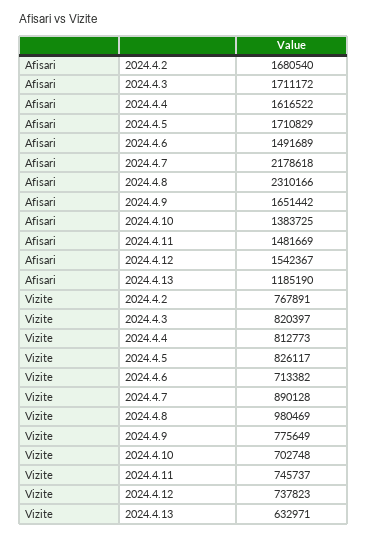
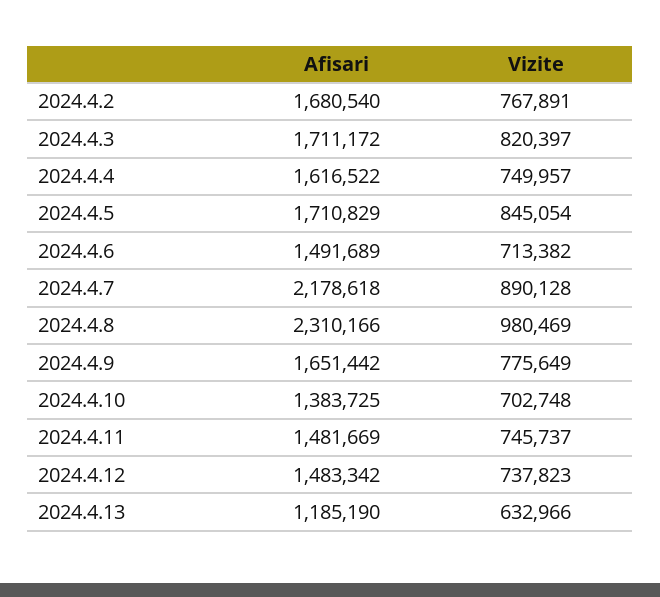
  {
    "Afisari": {
      "2024.4.2": 1680540,
      "2024.4.3": 1711172,
      "2024.4.4": 1616522,
      "2024.4.5": 1710829,
      "2024.4.6": 1491689,
      "2024.4.7": 2178618,
      "2024.4.8": 2310166,
      "2024.4.9": 1651442,
      "2024.4.10": 1383725,
      "2024.4.11": 1481669,
-     "2024.4.12": 1542367,
+     "2024.4.12": 1483342,
      "2024.4.13": 1185190
    },
    "Vizite": {
      "2024.4.2": 767891,
      "2024.4.3": 820397,
-     "2024.4.4": 812773,
+     "2024.4.4": 749957,
-     "2024.4.5": 826117,
+     "2024.4.5": 845054,
      "2024.4.6": 713382,
      "2024.4.7": 890128,
      "2024.4.8": 980469,
      "2024.4.9": 775649,
      "2024.4.10": 702748,
      "2024.4.11": 745737,
      "2024.4.12": 737823,
-     "2024.4.13": 632971
+     "2024.4.13": 632966
    }
  }

